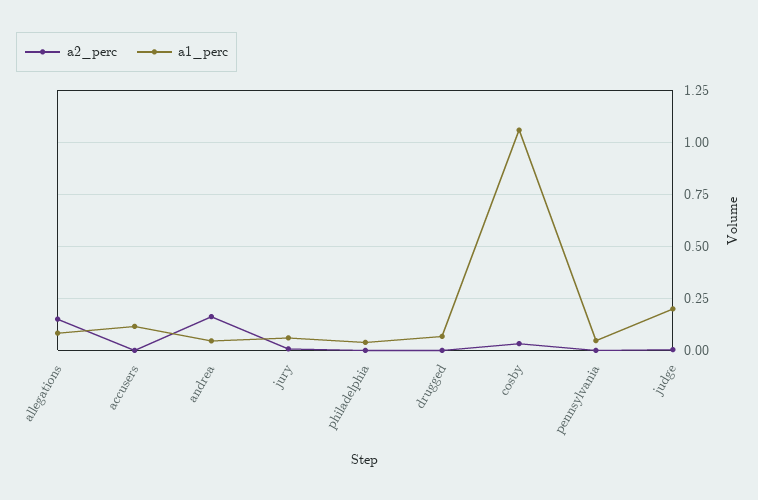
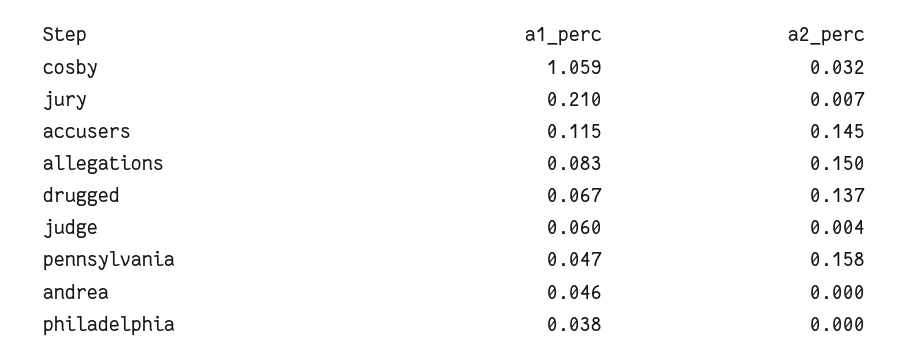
  {
    "a2_perc": {
      "allegations": 0.15,
-     "accusers": 0,
+     "accusers": 0.145,
-     "andrea": 0.15,
+     "andrea": 0,
      "jury": 0.007,
      "philadelphia": 0,
-     "drugged": 0,
+     "drugged": 0.137,
      "cosby": 0.032,
-     "pennsylvania": 0,
+     "pennsylvania": 0.158,
      "judge": 0.004
    },
    "a1_perc": {
      "allegations": 0.083,
      "accusers": 0.115,
      "andrea": 0.046,
-     "jury": 0.05,
+     "jury": 0.21,
      "philadelphia": 0.038,
      "drugged": 0.067,
      "cosby": 1.059,
      "pennsylvania": 0.047,
-     "judge": 0.2
+     "judge": 0.06
    }
  }

